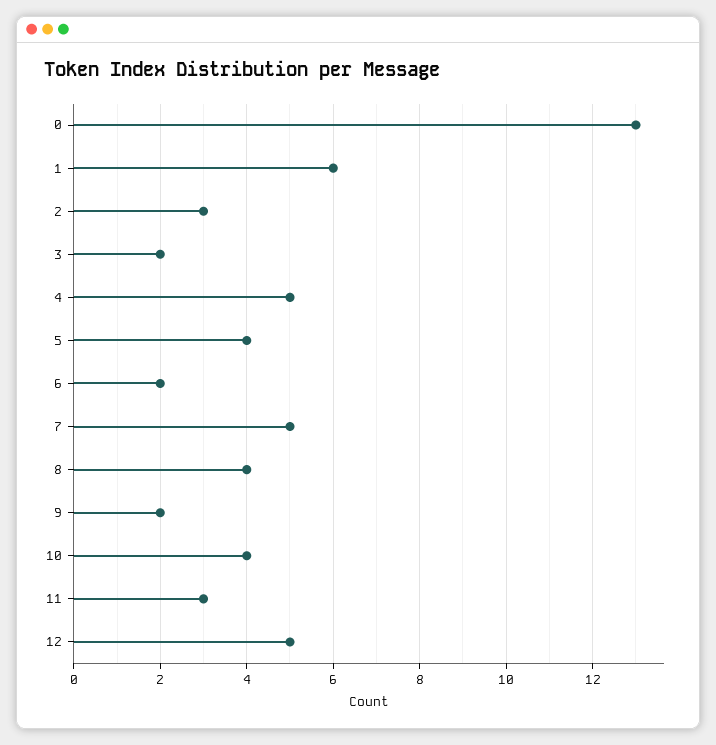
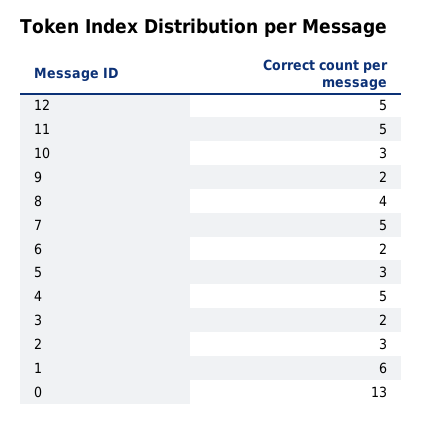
  {
    "0": 13,
    "1": 6,
    "2": 3,
    "3": 2,
    "4": 5,
-   "5": 4,
+   "5": 3,
    "6": 2,
    "7": 5,
    "8": 4,
    "9": 2,
-   "10": 4,
+   "10": 3,
-   "11": 3,
+   "11": 5,
    "12": 5
  }

